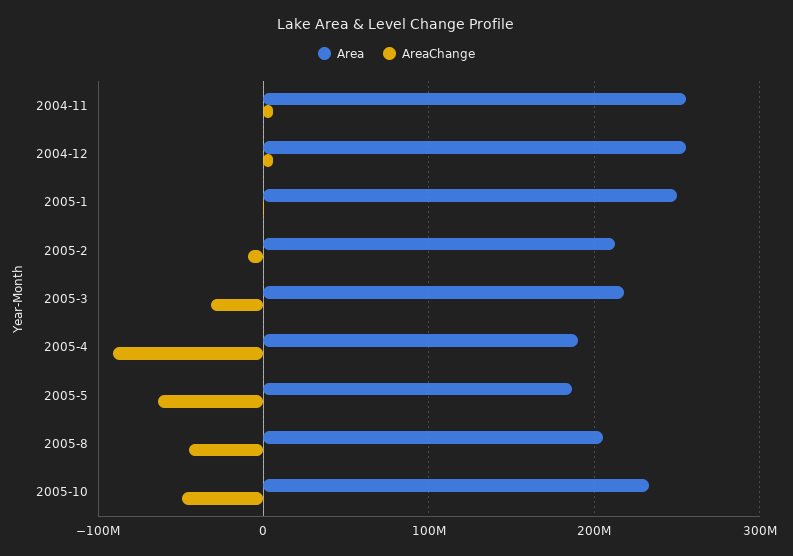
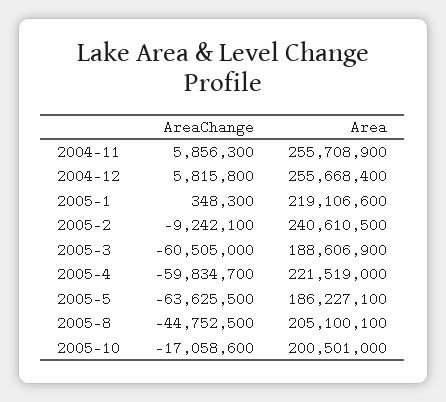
  {
    "Area": {
      "2004-11": 255708900,
      "2004-12": 255668400,
-     "2005-1": 250000000,
+     "2005-1": 219106600,
-     "2005-2": 210000000,
+     "2005-2": 240610500,
-     "2005-3": 220000000,
+     "2005-3": 188606900,
-     "2005-4": 190000000,
+     "2005-4": 221519000,
      "2005-5": 186227100,
      "2005-8": 205100100,
-     "2005-10": 230000000
+     "2005-10": 200501000
    },
    "AreaChange": {
      "2004-11": 5856300,
      "2004-12": 5815800,
      "2005-1": 348300,
      "2005-2": -9242100,
-     "2005-3": -30000000,
+     "2005-3": -60505000,
-     "2005-4": -90000000,
+     "2005-4": -59834700,
      "2005-5": -63625500,
      "2005-8": -44752500,
-     "2005-10": -50000000
+     "2005-10": -17058600
    }
  }

